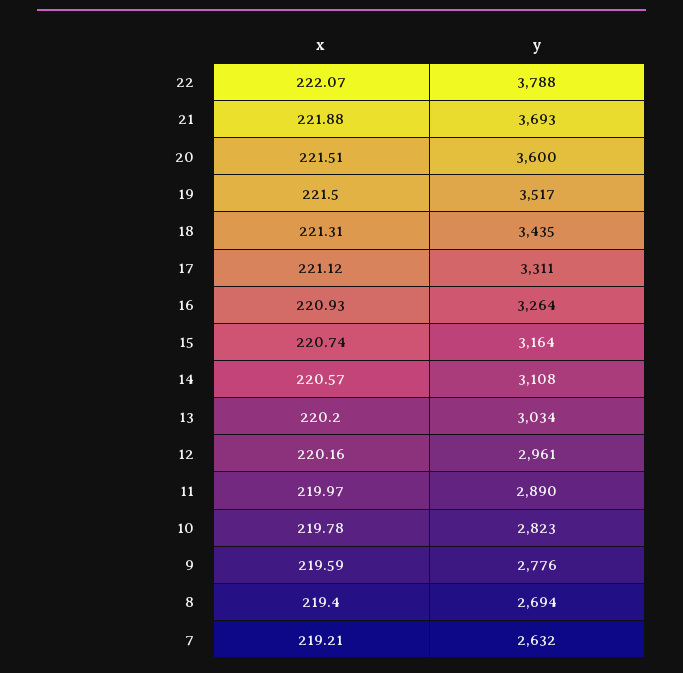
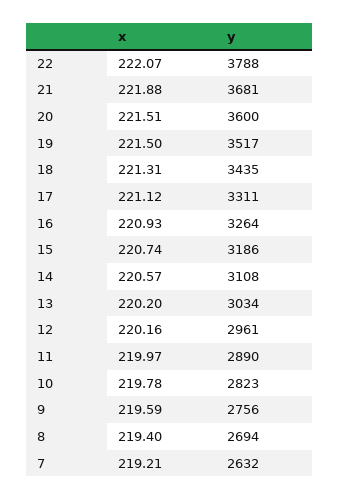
  {
    "x": {
      "22": 222.07,
      "21": 221.88,
      "20": 221.51,
      "19": 221.5,
      "18": 221.31,
      "17": 221.12,
      "16": 220.93,
      "15": 220.74,
      "14": 220.57,
      "13": 220.2,
      "12": 220.16,
      "11": 219.97,
      "10": 219.78,
      "9": 219.59,
      "8": 219.4,
      "7": 219.21
    },
    "y": {
      "22": 3788,
-     "21": 3693,
+     "21": 3681,
      "20": 3600,
      "19": 3517,
      "18": 3435,
      "17": 3311,
      "16": 3264,
-     "15": 3164,
+     "15": 3186,
      "14": 3108,
      "13": 3034,
      "12": 2961,
      "11": 2890,
      "10": 2823,
-     "9": 2776,
+     "9": 2756,
      "8": 2694,
      "7": 2632
    }
  }

